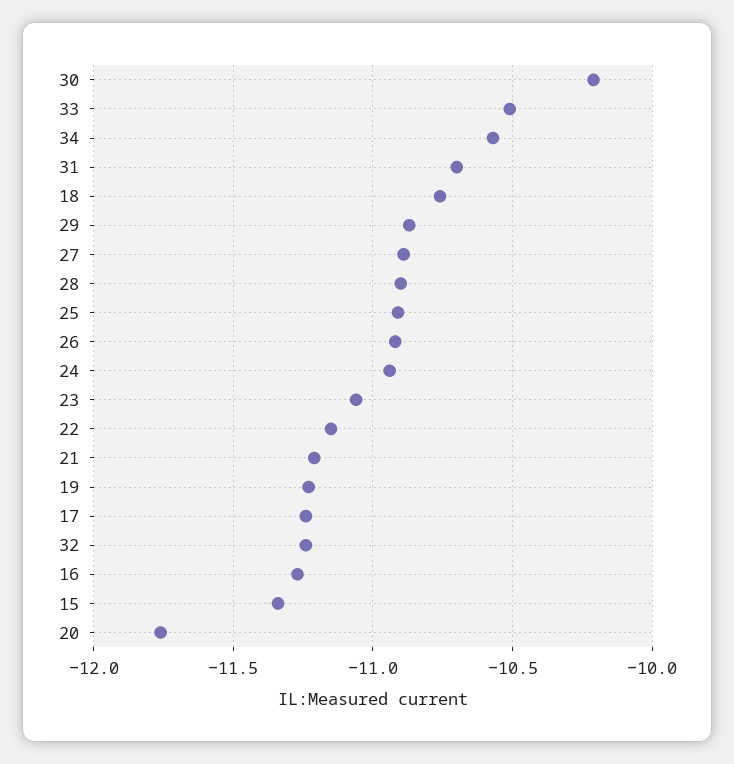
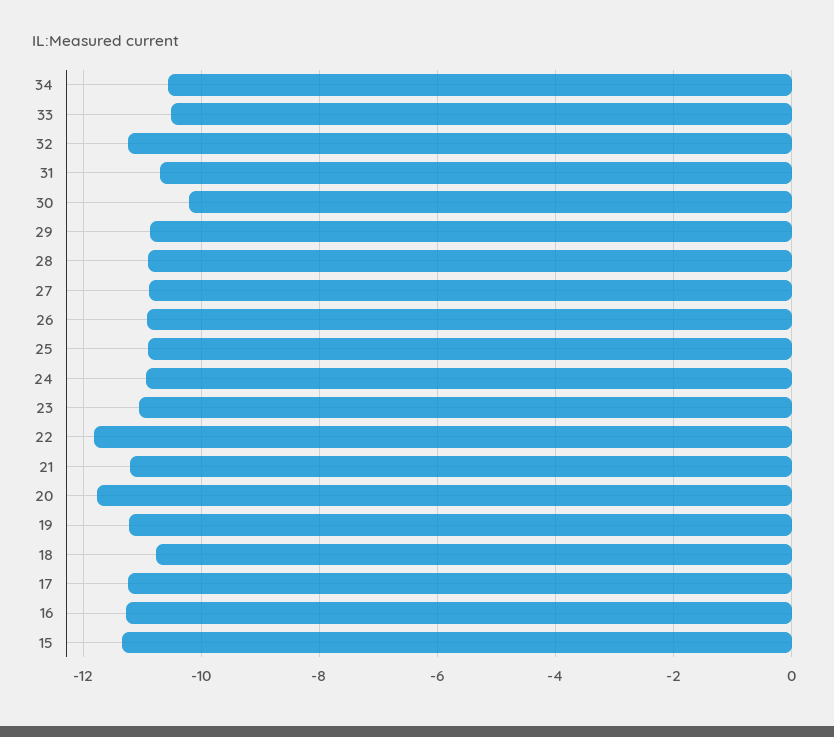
  {
    "30": -10.2,
    "33": -10.5,
    "34": -10.55,
    "31": -10.7,
    "18": -10.75,
    "29": -10.85,
    "27": -10.9,
    "28": -10.9,
    "25": -10.9,
    "26": -10.9,
    "24": -10.95,
    "23": -11.05,
-   "22": -11.15,
+   "22": -11.8,
    "21": -11.2,
    "19": -11.25,
    "17": -11.25,
    "32": -11.25,
    "16": -11.25,
    "15": -11.35,
    "20": -11.75
  }

